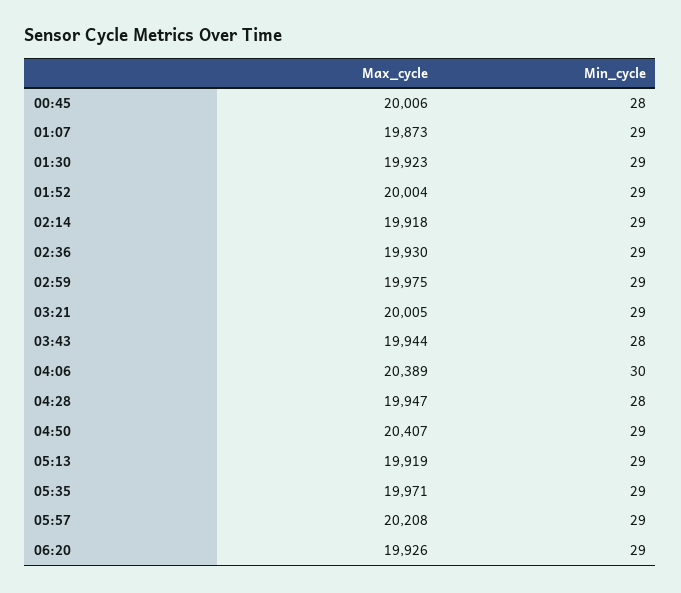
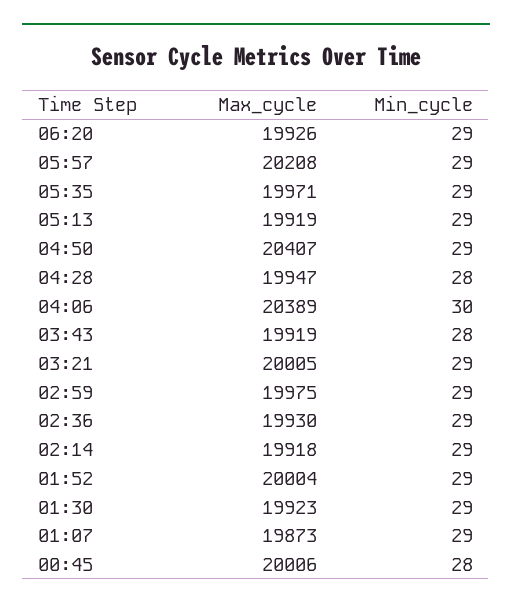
  {
    "Max_cycle": {
      "00:45": 20006,
      "01:07": 19873,
      "01:30": 19923,
      "01:52": 20004,
      "02:14": 19918,
      "02:36": 19930,
      "02:59": 19975,
      "03:21": 20005,
-     "03:43": 19944,
+     "03:43": 19919,
      "04:06": 20389,
      "04:28": 19947,
      "04:50": 20407,
      "05:13": 19919,
      "05:35": 19971,
      "05:57": 20208,
      "06:20": 19926
    },
    "Min_cycle": {
      "00:45": 28,
      "01:07": 29,
      "01:30": 29,
      "01:52": 29,
      "02:14": 29,
      "02:36": 29,
      "02:59": 29,
      "03:21": 29,
      "03:43": 28,
      "04:06": 30,
      "04:28": 28,
      "04:50": 29,
      "05:13": 29,
      "05:35": 29,
      "05:57": 29,
      "06:20": 29
    }
  }

